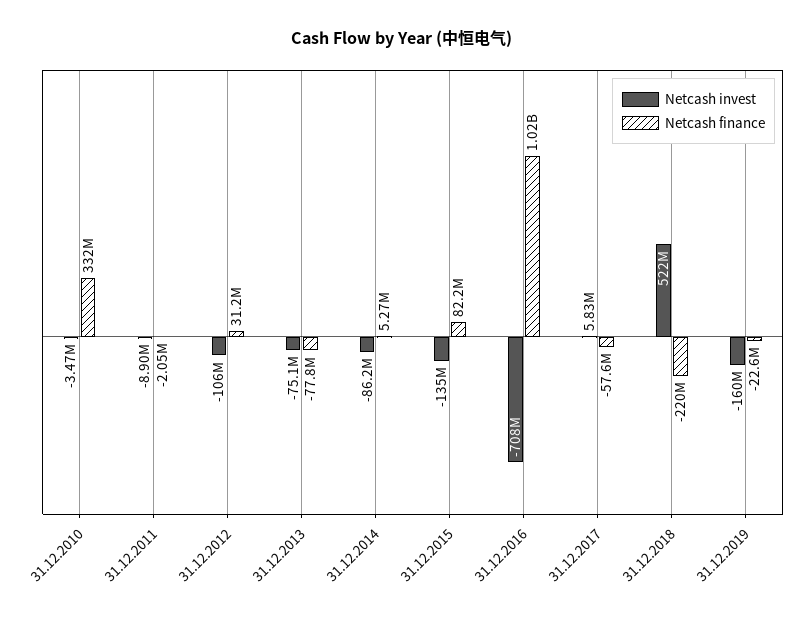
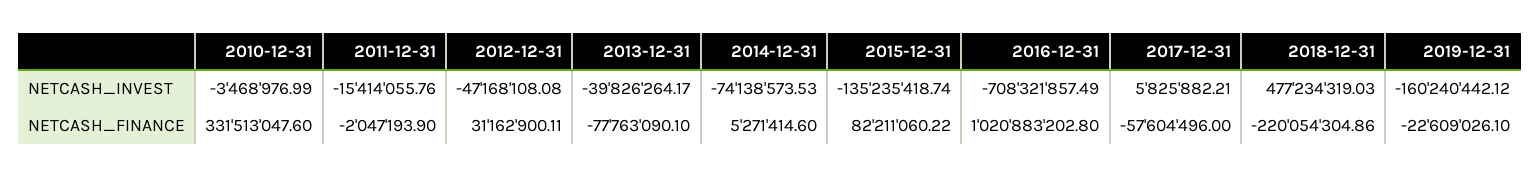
  {
    "Netcash invest": {
      "31.12.2010": -3468976.99,
-     "31.12.2011": -8900000,
+     "31.12.2011": -15414055.76,
-     "31.12.2012": -106000000,
+     "31.12.2012": -47168108.08,
-     "31.12.2013": -75100000,
+     "31.12.2013": -39826264.17,
-     "31.12.2014": -86200000,
+     "31.12.2014": -74138573.53,
      "31.12.2015": -135235418.74,
      "31.12.2016": -708321857.49,
      "31.12.2017": 5825882.21,
-     "31.12.2018": 522000000,
+     "31.12.2018": 477234319.03,
      "31.12.2019": -160240442.12
    },
    "Netcash finance": {
      "31.12.2010": 331513047.6,
      "31.12.2011": -2047193.9,
      "31.12.2012": 31162900.11,
      "31.12.2013": -77763090.1,
      "31.12.2014": 5271414.6,
      "31.12.2015": 82211060.22,
      "31.12.2016": 1020883202.8,
      "31.12.2017": -57604496,
      "31.12.2018": -220054304.86,
      "31.12.2019": -22609026.1
    }
  }

